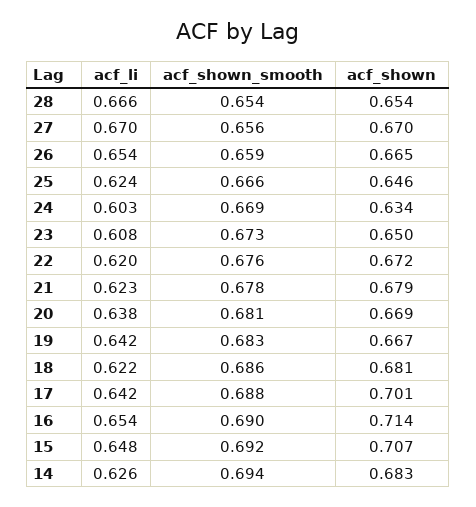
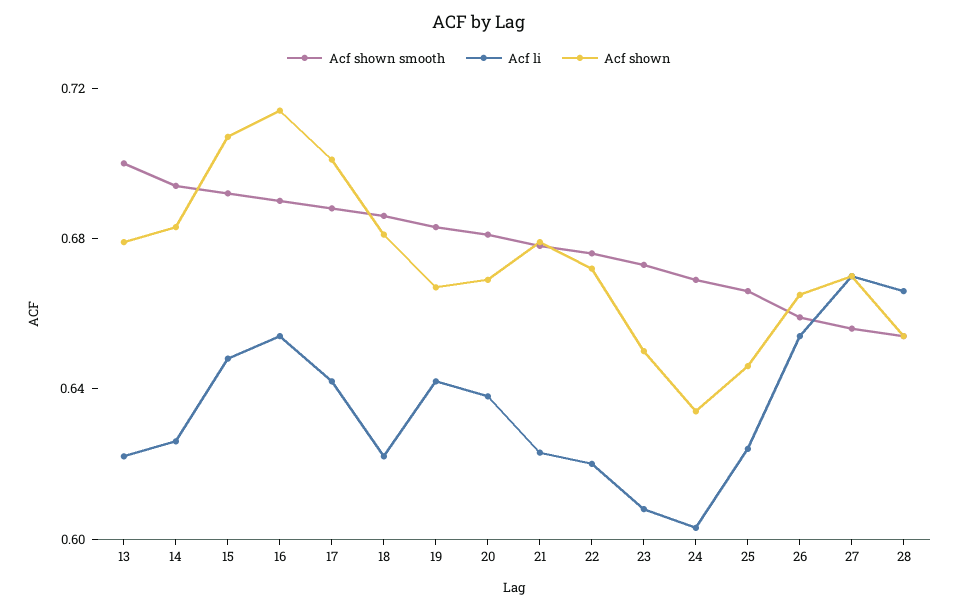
  {
    "acf_li": {
      "28": 0.666,
      "27": 0.67,
      "26": 0.654,
      "25": 0.624,
      "24": 0.603,
      "23": 0.608,
      "22": 0.62,
      "21": 0.623,
      "20": 0.638,
      "19": 0.642,
      "18": 0.622,
      "17": 0.642,
      "16": 0.654,
      "15": 0.648,
-     "14": 0.626
+     "14": 0.626,
+     "13": 0.62
    },
    "acf_shown_smooth": {
      "28": 0.654,
      "27": 0.656,
      "26": 0.659,
      "25": 0.666,
      "24": 0.669,
      "23": 0.673,
      "22": 0.676,
      "21": 0.678,
      "20": 0.681,
      "19": 0.683,
      "18": 0.686,
      "17": 0.688,
      "16": 0.69,
      "15": 0.692,
-     "14": 0.694
+     "14": 0.694,
+     "13": 0.7
    },
    "acf_shown": {
      "28": 0.654,
      "27": 0.67,
      "26": 0.665,
      "25": 0.646,
      "24": 0.634,
      "23": 0.65,
      "22": 0.672,
      "21": 0.679,
      "20": 0.669,
      "19": 0.667,
      "18": 0.681,
      "17": 0.701,
      "16": 0.714,
      "15": 0.707,
-     "14": 0.683
+     "14": 0.683,
+     "13": 0.68
    }
  }

